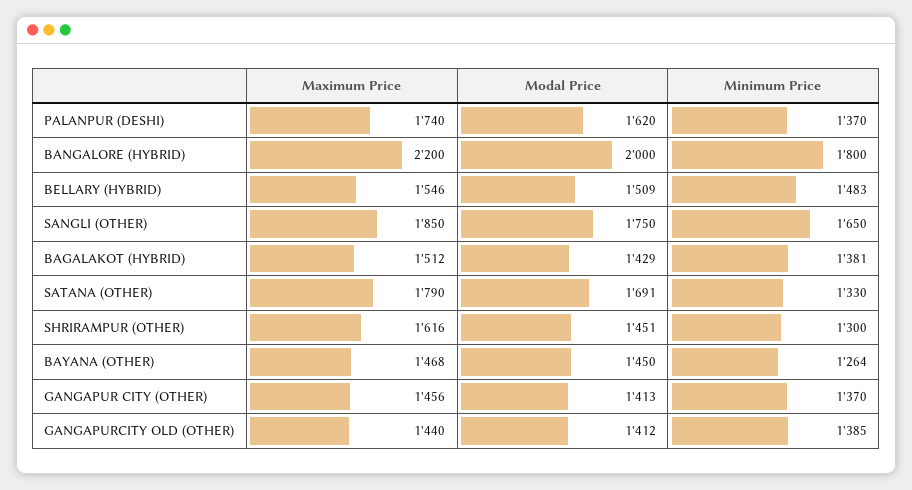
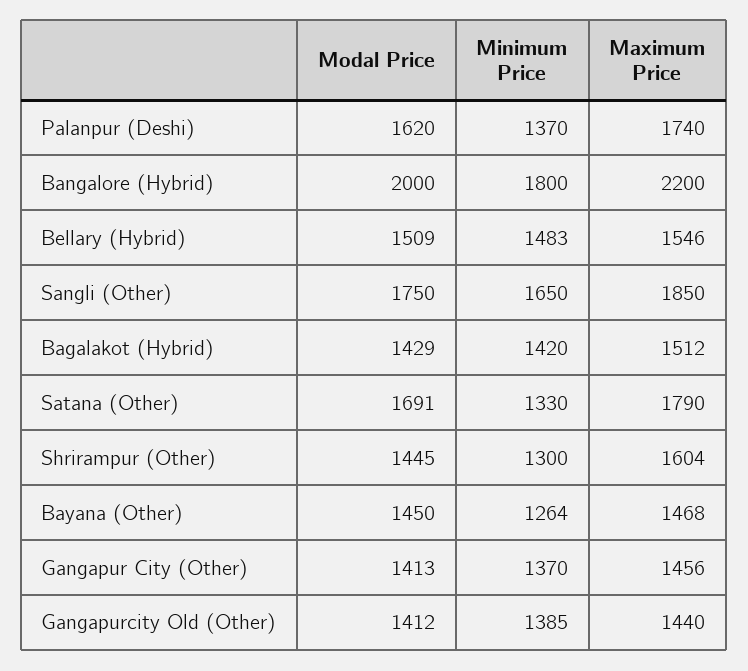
  {
    "Maximum Price": {
      "PALANPUR (DESHI)": 1740,
      "BANGALORE (HYBRID)": 2200,
      "BELLARY (HYBRID)": 1546,
      "SANGLI (OTHER)": 1850,
      "BAGALAKOT (HYBRID)": 1512,
      "SATANA (OTHER)": 1790,
-     "SHRIRAMPUR (OTHER)": 1616,
+     "SHRIRAMPUR (OTHER)": 1604,
      "BAYANA (OTHER)": 1468,
      "GANGAPUR CITY (OTHER)": 1456,
      "GANGAPURCITY OLD (OTHER)": 1440
    },
    "Modal Price": {
      "PALANPUR (DESHI)": 1620,
      "BANGALORE (HYBRID)": 2000,
      "BELLARY (HYBRID)": 1509,
      "SANGLI (OTHER)": 1750,
      "BAGALAKOT (HYBRID)": 1429,
      "SATANA (OTHER)": 1691,
-     "SHRIRAMPUR (OTHER)": 1451,
+     "SHRIRAMPUR (OTHER)": 1445,
      "BAYANA (OTHER)": 1450,
      "GANGAPUR CITY (OTHER)": 1413,
      "GANGAPURCITY OLD (OTHER)": 1412
    },
    "Minimum Price": {
      "PALANPUR (DESHI)": 1370,
      "BANGALORE (HYBRID)": 1800,
      "BELLARY (HYBRID)": 1483,
      "SANGLI (OTHER)": 1650,
-     "BAGALAKOT (HYBRID)": 1381,
+     "BAGALAKOT (HYBRID)": 1420,
      "SATANA (OTHER)": 1330,
      "SHRIRAMPUR (OTHER)": 1300,
      "BAYANA (OTHER)": 1264,
      "GANGAPUR CITY (OTHER)": 1370,
      "GANGAPURCITY OLD (OTHER)": 1385
    }
  }

